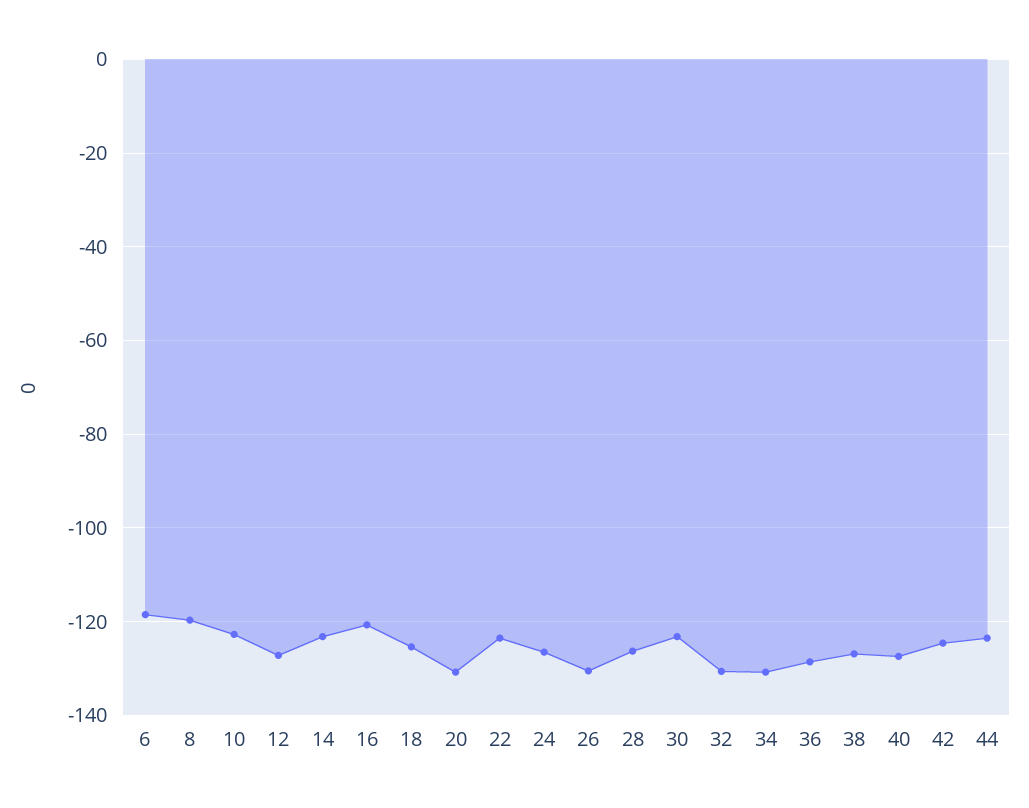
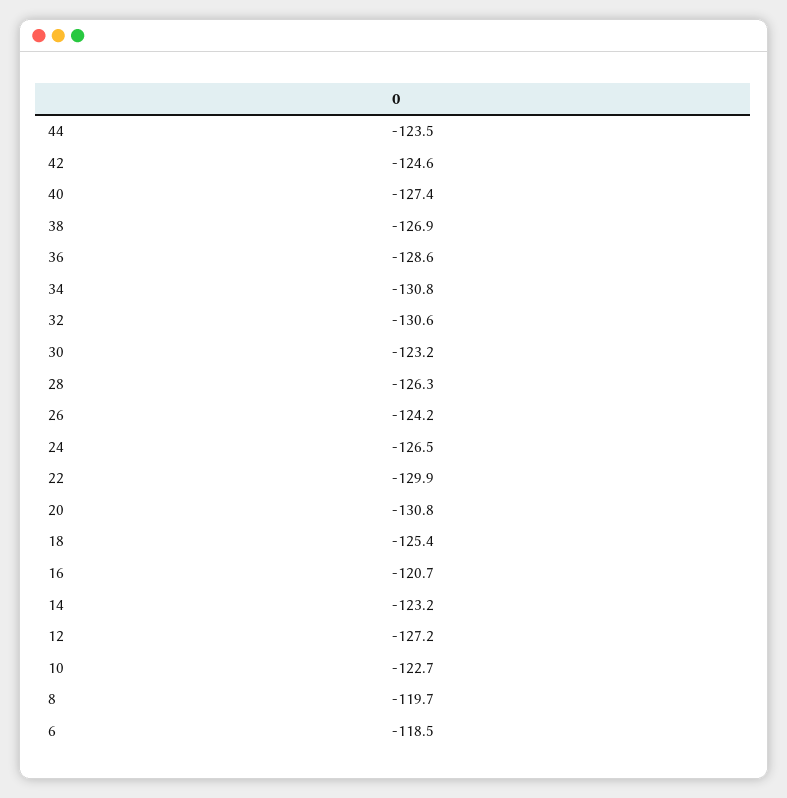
  {
    "6": -118.5,
    "8": -119.7,
    "10": -122.7,
    "12": -127.2,
    "14": -123.2,
    "16": -120.7,
    "18": -125.4,
    "20": -130.8,
-   "22": -124,
+   "22": -129.9,
    "24": -126.5,
-   "26": -130,
+   "26": -124.2,
    "28": -126.3,
    "30": -123.2,
    "32": -130.6,
    "34": -130.8,
    "36": -128.6,
    "38": -126.9,
    "40": -127.4,
    "42": -124.6,
    "44": -123.5
  }

